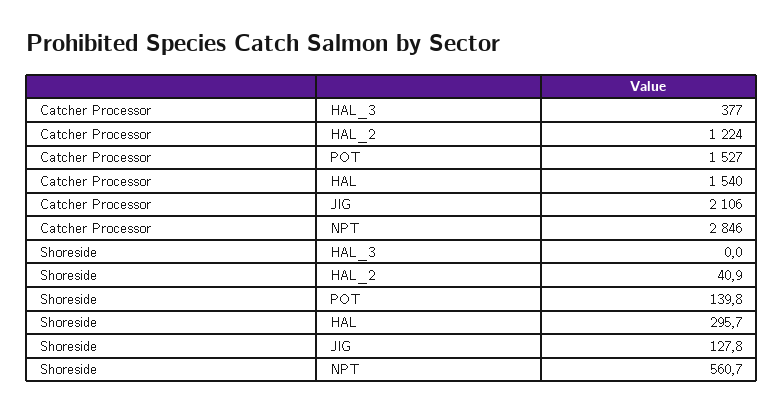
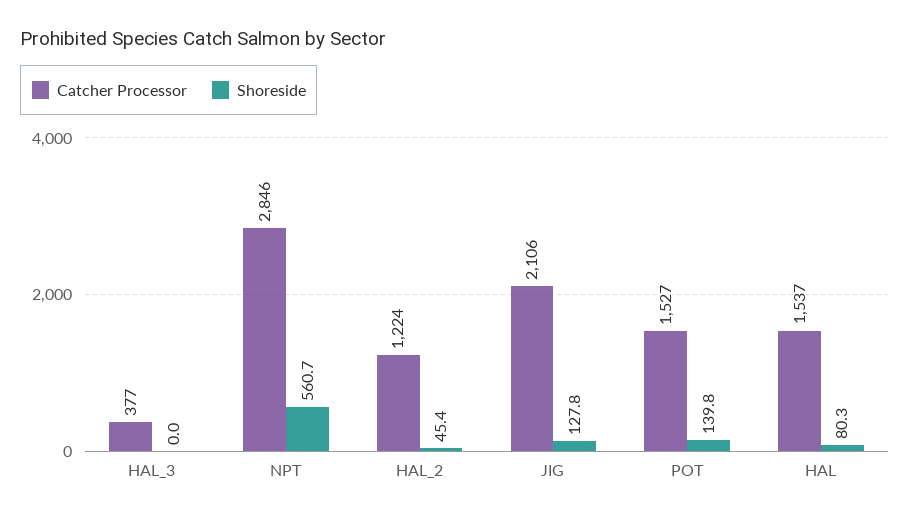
  {
    "Catcher Processor": {
      "HAL_3": 377,
      "HAL_2": 1224,
      "POT": 1527,
-     "HAL": 1540,
+     "HAL": 1537,
      "JIG": 2106,
      "NPT": 2846
    },
    "Shoreside": {
      "HAL_3": 0,
-     "HAL_2": 40.9,
+     "HAL_2": 45.4,
      "POT": 139.8,
-     "HAL": 295.7,
+     "HAL": 80.3,
      "JIG": 127.8,
      "NPT": 560.7
    }
  }

